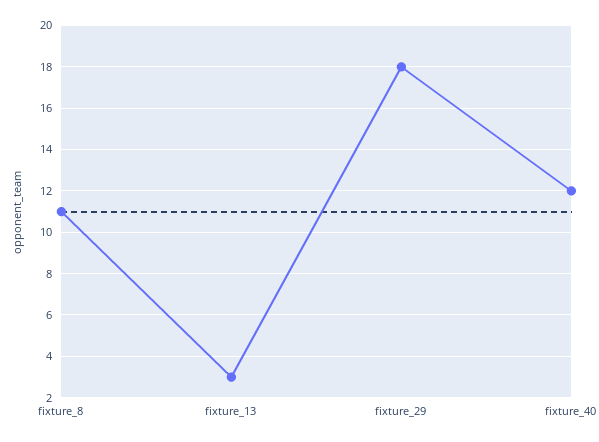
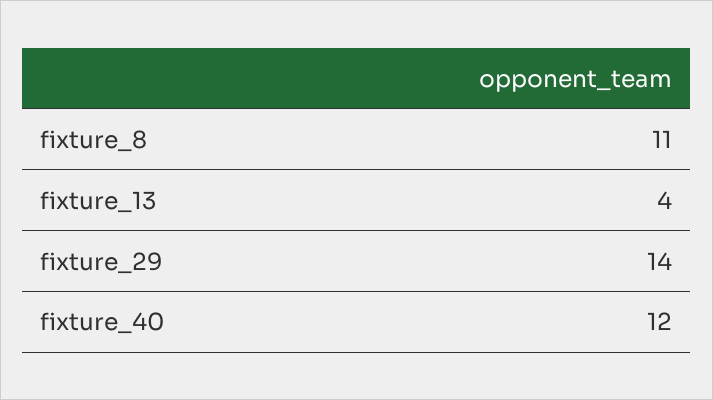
  {
    "fixture_8": 11,
-   "fixture_13": 3,
+   "fixture_13": 4,
-   "fixture_29": 18,
+   "fixture_29": 14,
    "fixture_40": 12
  }

